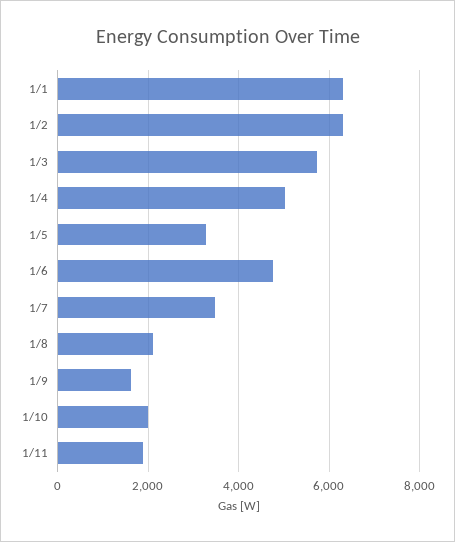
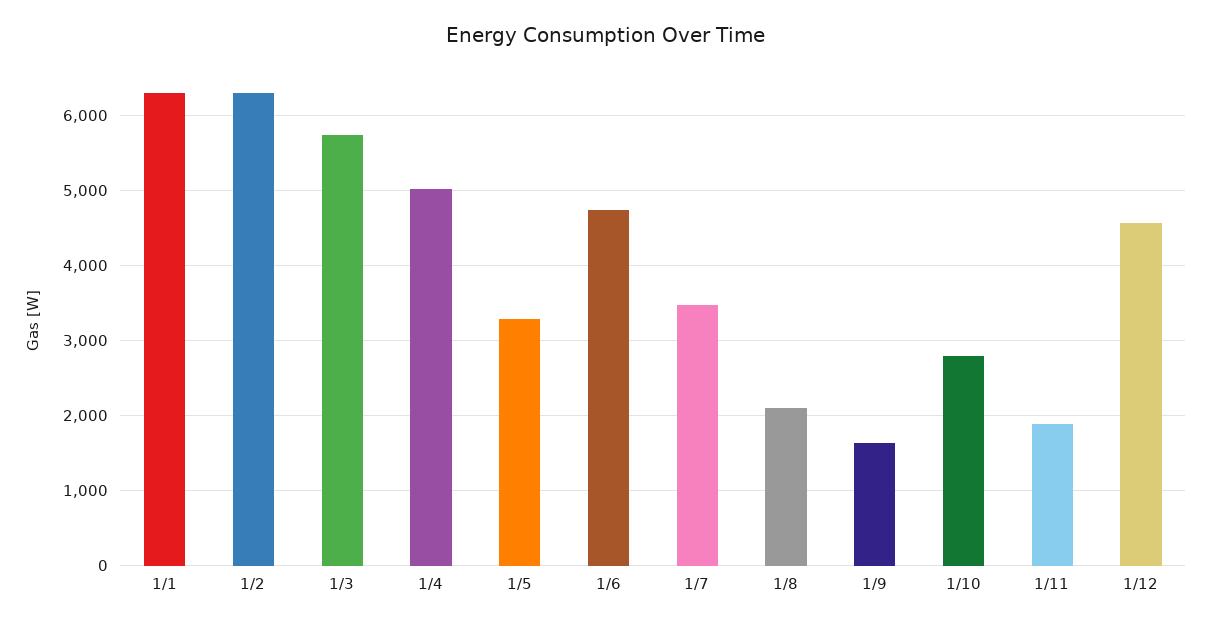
  {
    "1/1": 6300,
    "1/2": 6300,
    "1/3": 5700,
    "1/4": 5000,
    "1/5": 3300,
    "1/6": 4700,
    "1/7": 3500,
    "1/8": 2100,
    "1/9": 1600,
-   "1/10": 2000,
+   "1/10": 2800,
-   "1/11": 1900
+   "1/11": 1900,
+   "1/12": 4600
  }

